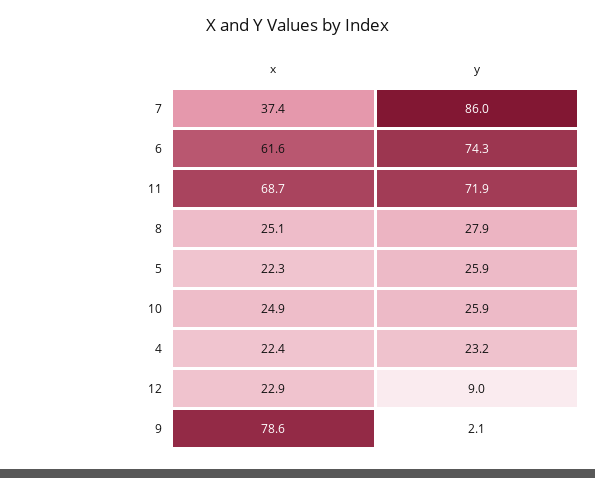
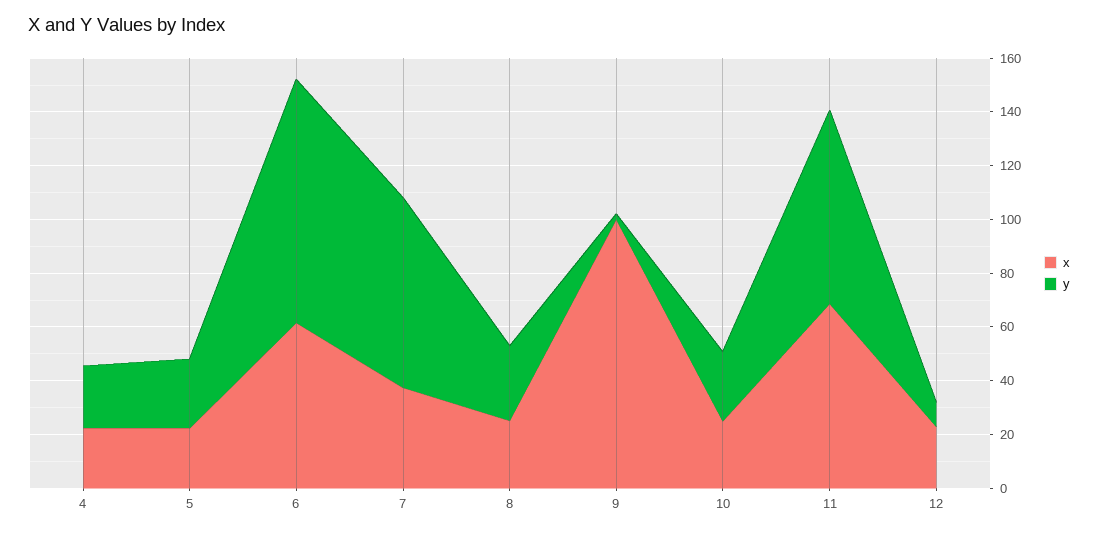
  {
    "x": {
      "7": 37.4,
      "6": 61.6,
      "11": 68.7,
      "8": 25.1,
      "5": 22.3,
      "10": 24.9,
      "4": 22.4,
      "12": 22.9,
-     "9": 78.6
+     "9": 100
    },
    "y": {
-     "7": 86,
+     "7": 70,
-     "6": 74.3,
+     "6": 90,
      "11": 71.9,
      "8": 27.9,
      "5": 25.9,
      "10": 25.9,
      "4": 23.2,
      "12": 9,
      "9": 2.1
    }
  }

